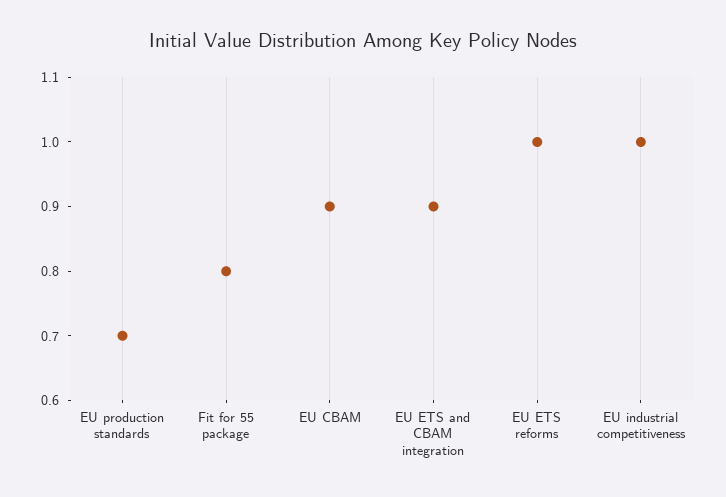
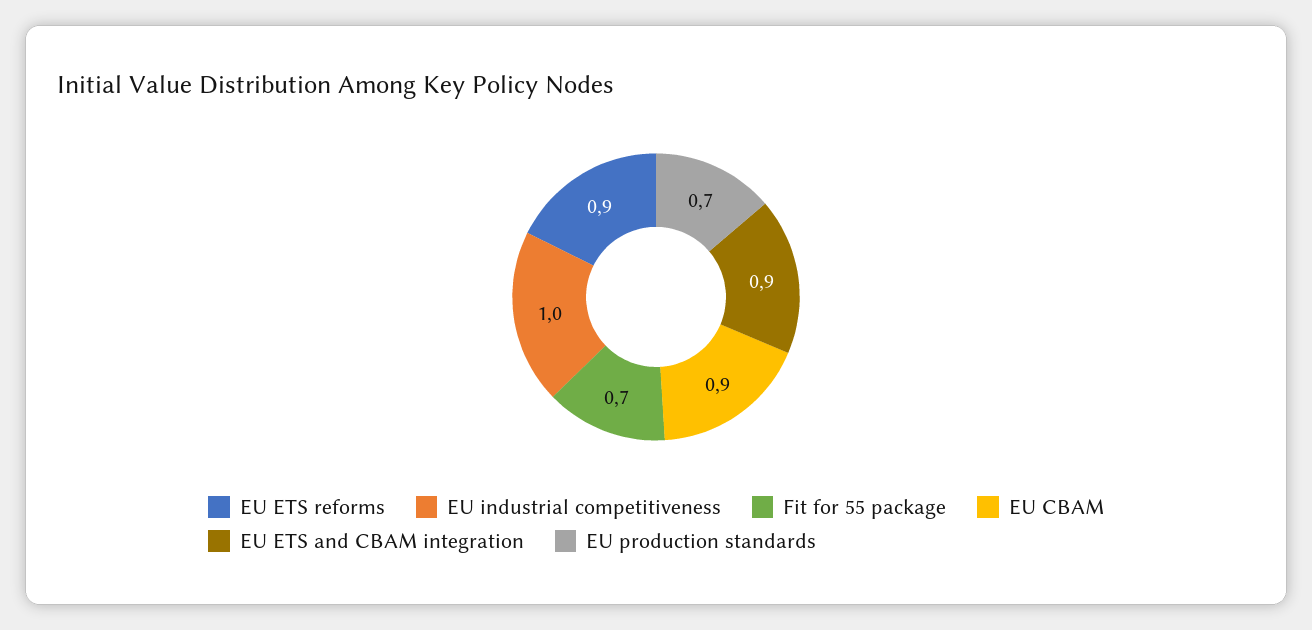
  {
    "EU production standards": 0.7,
-   "Fit for 55 package": 0.8,
+   "Fit for 55 package": 0.7,
    "EU CBAM": 0.9,
    "EU ETS and CBAM integration": 0.9,
-   "EU ETS reforms": 1,
+   "EU ETS reforms": 0.9,
    "EU industrial competitiveness": 1
  }

